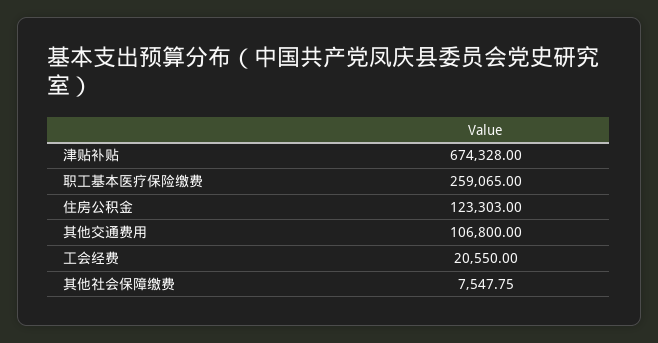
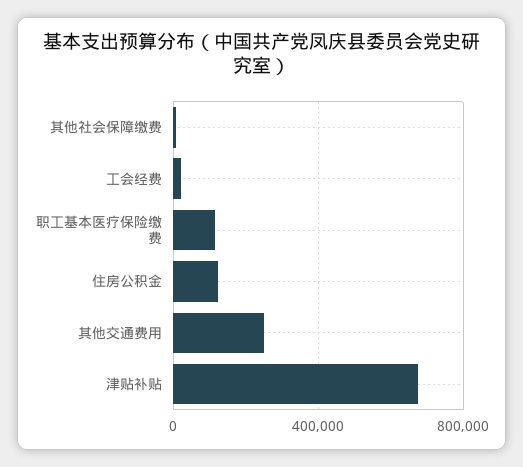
  {
    "津贴补贴": 674328,
-   "职工基本医疗保险缴费": 259065,
+   "职工基本医疗保险缴费": 100000,
    "住房公积金": 123303,
-   "其他交通费用": 106800,
+   "其他交通费用": 250000,
    "工会经费": 20550,
    "其他社会保障缴费": 7547.75
  }

